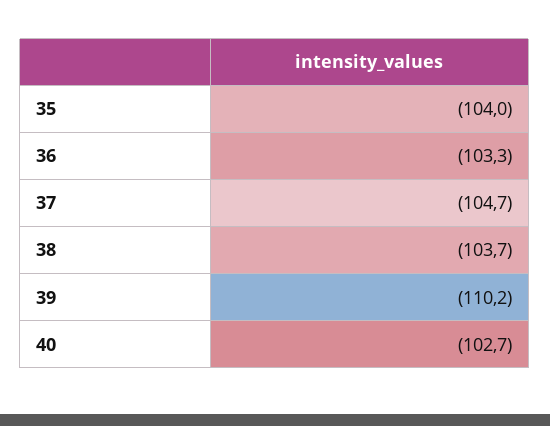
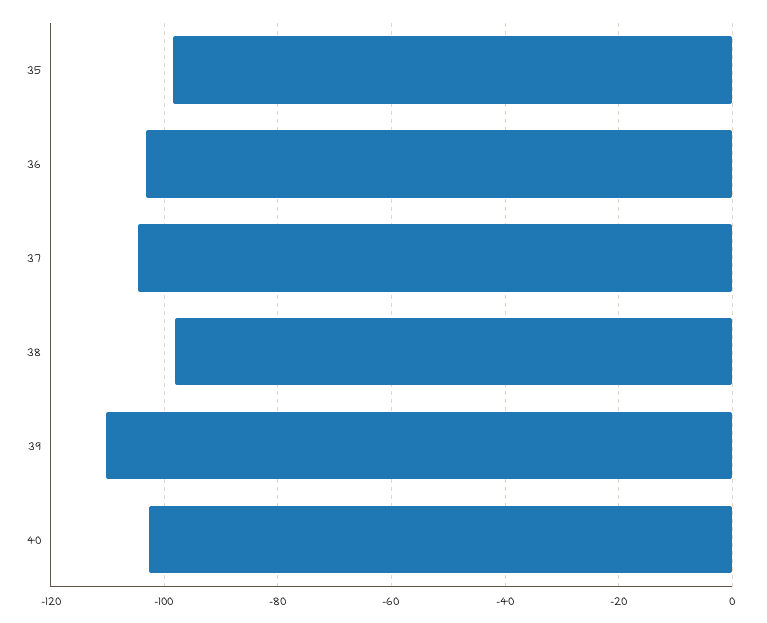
  {
-   "35": -104,
+   "35": -98,
    "36": -103.3,
    "37": -104.7,
-   "38": -103.7,
+   "38": -98,
    "39": -110.2,
    "40": -102.7
  }

